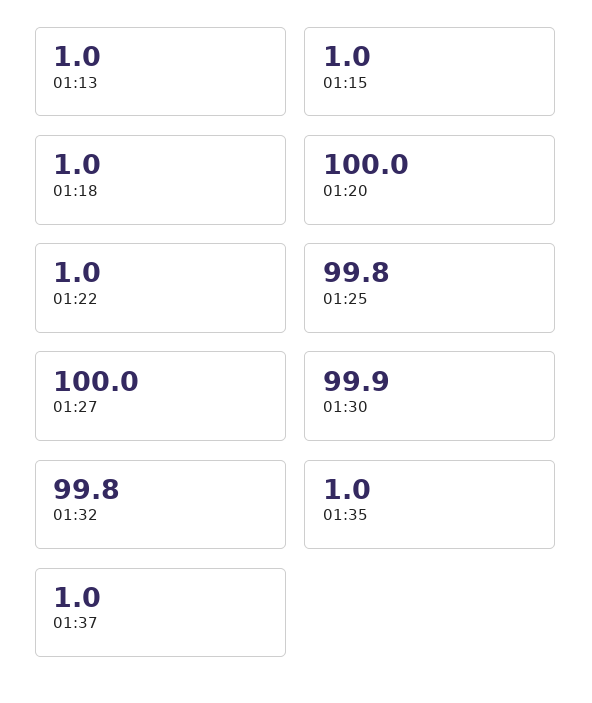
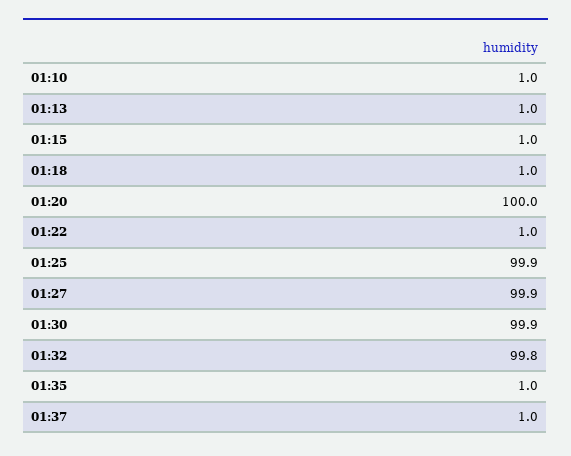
  {
    "01:13": 1,
    "01:15": 1,
    "01:18": 1,
    "01:20": 100,
    "01:22": 1,
-   "01:25": 99.8,
+   "01:25": 99.9,
-   "01:27": 100,
+   "01:27": 99.9,
    "01:30": 99.9,
    "01:32": 99.8,
    "01:35": 1,
-   "01:37": 1
+   "01:37": 1,
+   "01:10": 1
  }

